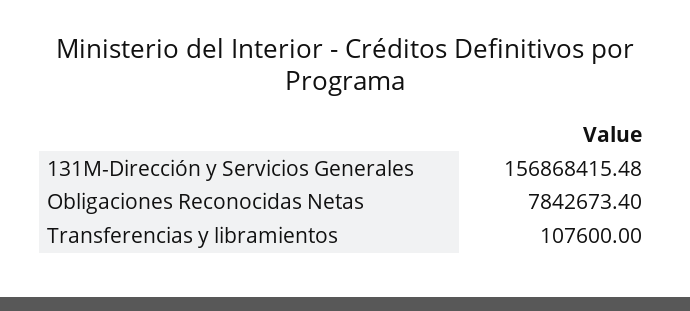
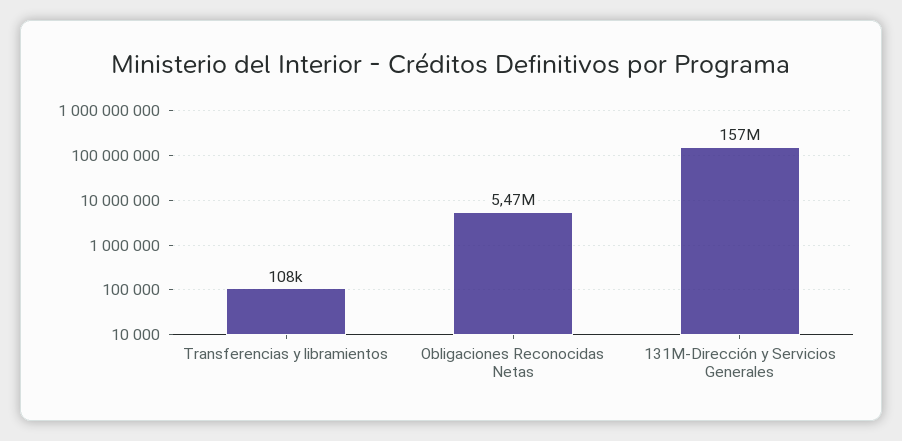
  {
    "131M-Dirección y Servicios Generales": 156868415.48,
-   "Obligaciones Reconocidas Netas": 7842673.4,
+   "Obligaciones Reconocidas Netas": 5470000,
    "Transferencias y libramientos": 107600
  }

